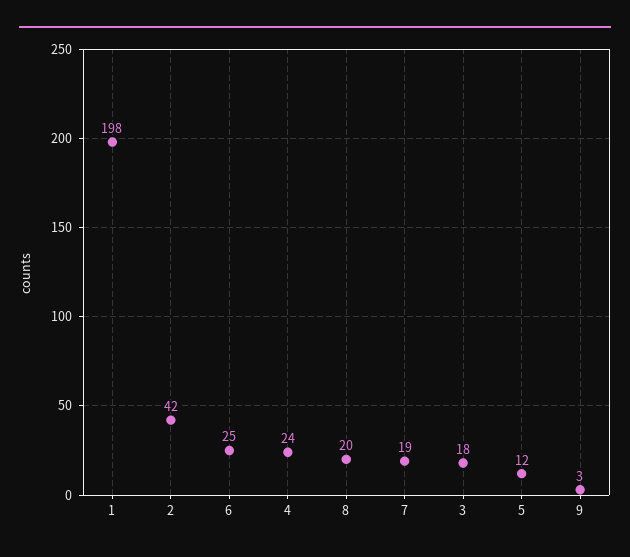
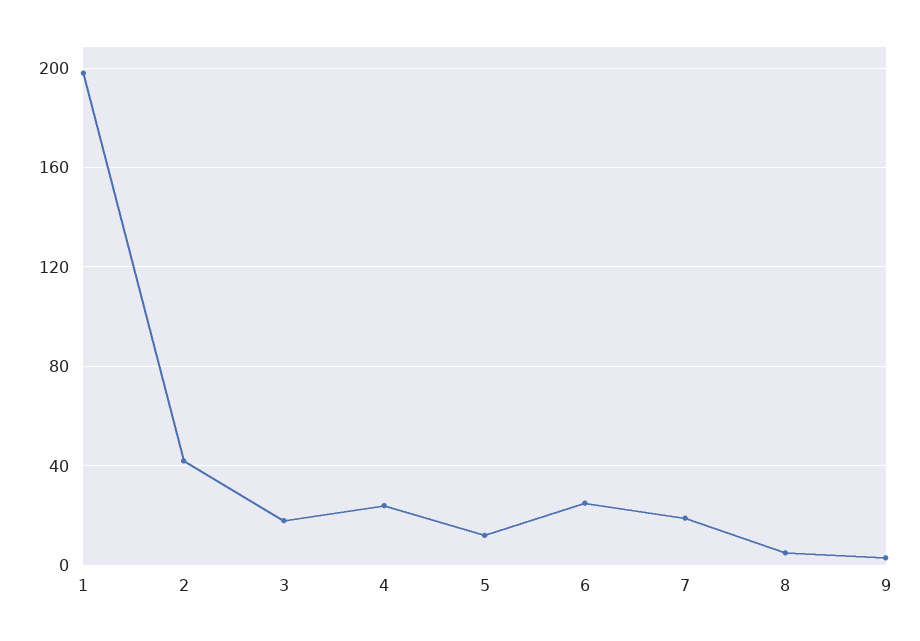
  {
    "1": 198,
    "2": 42,
    "6": 25,
    "4": 24,
-   "8": 20,
+   "8": 5,
    "7": 19,
    "3": 18,
    "5": 12,
    "9": 3
  }

